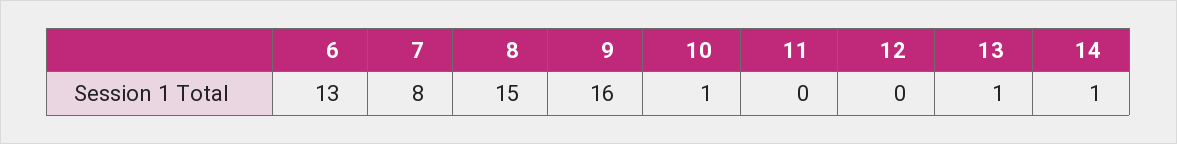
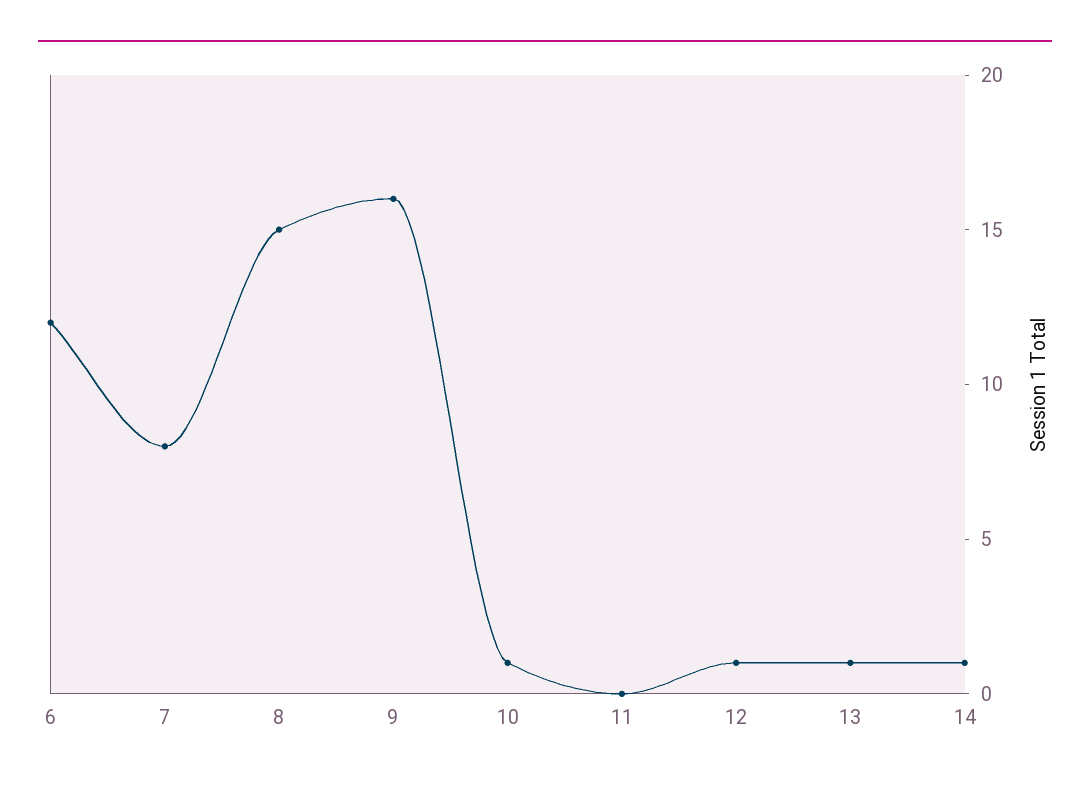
  {
-   "6": 13,
+   "6": 12,
    "7": 8,
    "8": 15,
    "9": 16,
    "10": 1,
    "11": 0,
-   "12": 0,
+   "12": 1,
    "13": 1,
    "14": 1
  }

